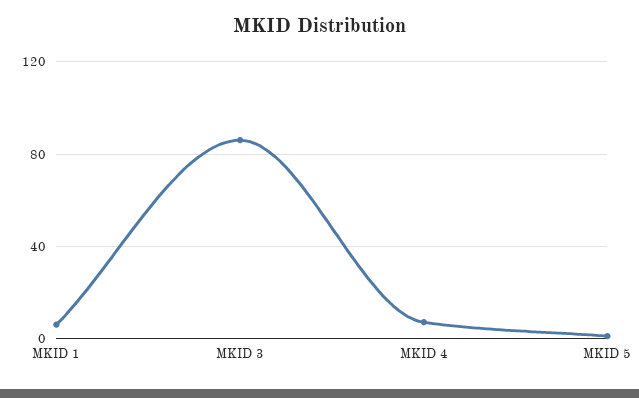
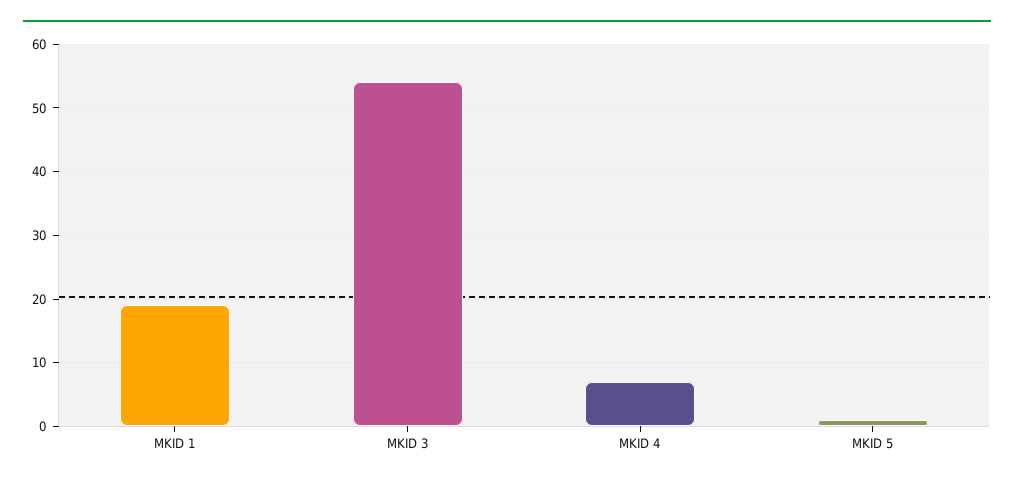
  {
-   "MKID 1": 5,
+   "MKID 1": 19,
-   "MKID 3": 85,
+   "MKID 3": 54,
    "MKID 4": 7,
    "MKID 5": 1
  }

